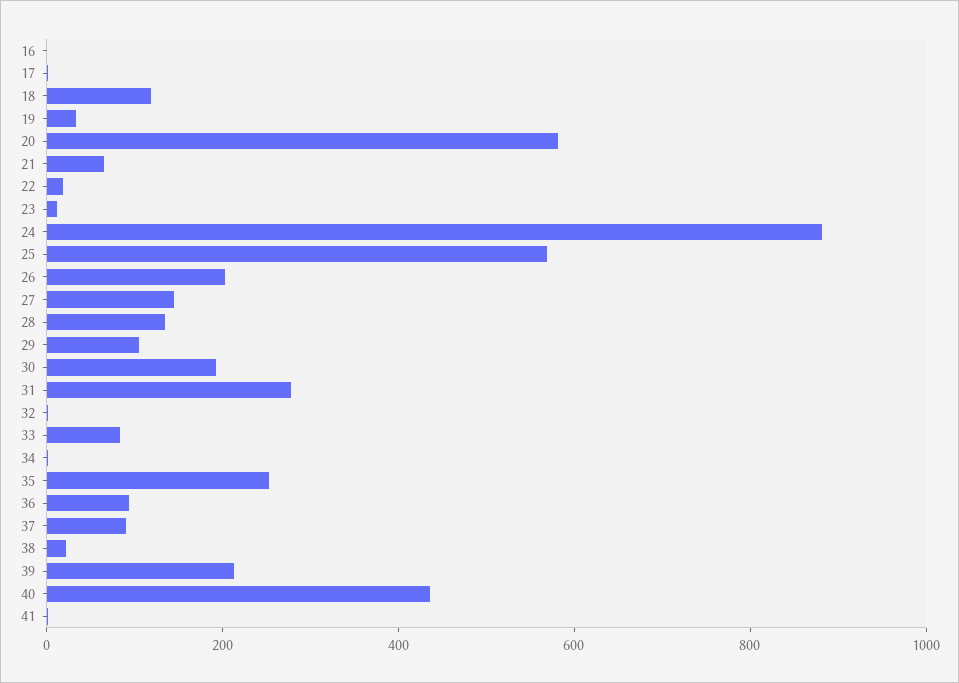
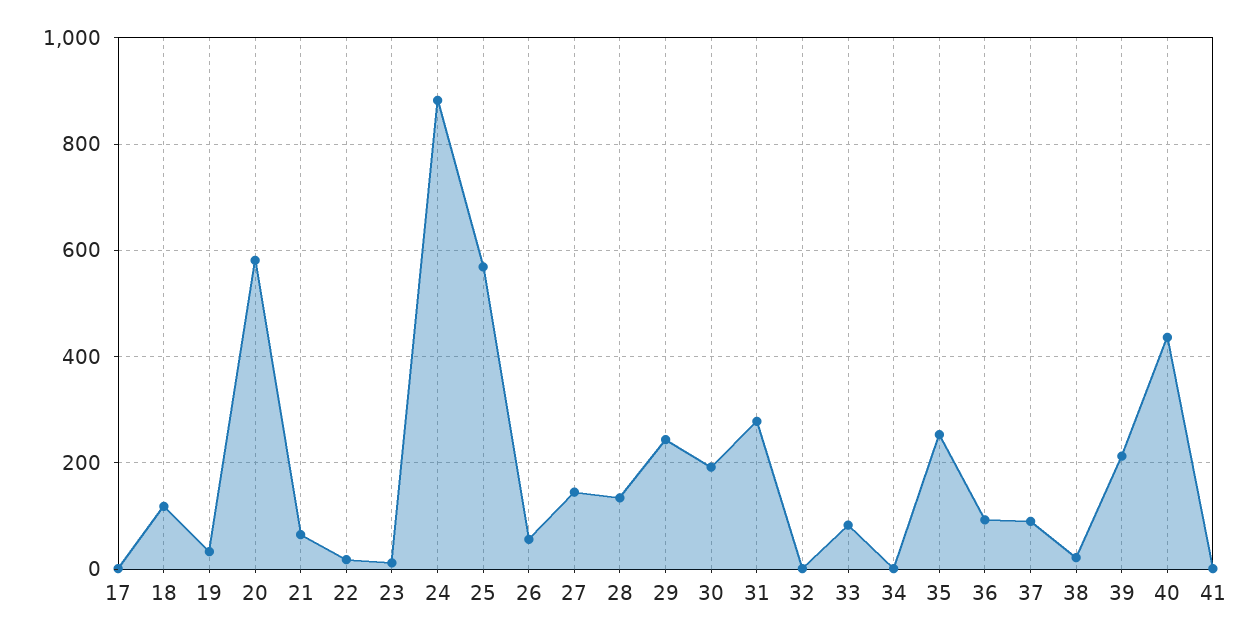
  {
-   "16": 0,
    "17": 0,
    "18": 120,
    "19": 40,
    "20": 580,
    "21": 60,
    "22": 20,
    "23": 20,
    "24": 880,
    "25": 560,
-   "26": 200,
+   "26": 60,
    "27": 140,
    "28": 140,
-   "29": 100,
+   "29": 240,
    "30": 200,
    "31": 280,
    "32": 0,
    "33": 80,
    "34": 0,
    "35": 260,
    "36": 100,
    "37": 100,
    "38": 20,
    "39": 220,
    "40": 440,
    "41": 0
  }

